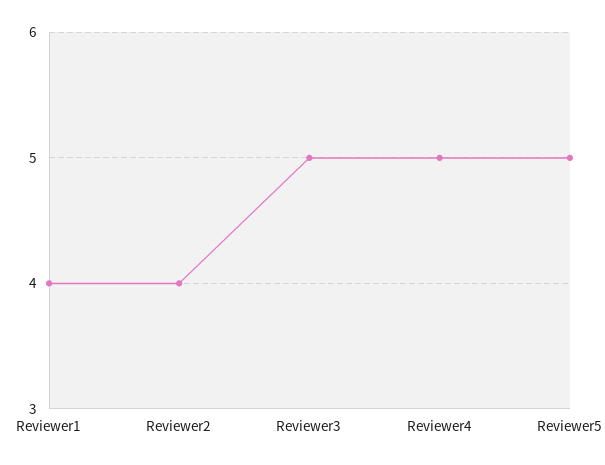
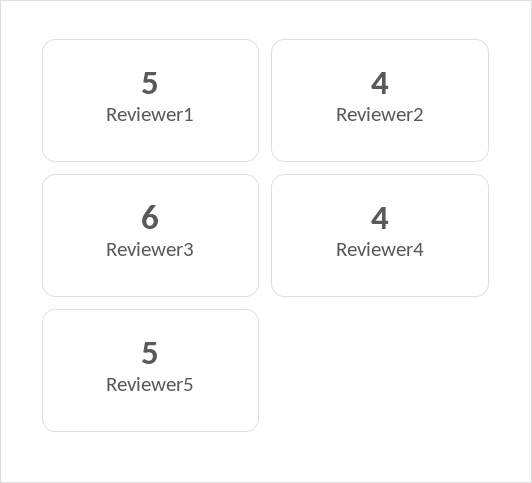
  {
-   "Reviewer1": 4,
+   "Reviewer1": 5,
    "Reviewer2": 4,
-   "Reviewer3": 5,
+   "Reviewer3": 6,
-   "Reviewer4": 5,
+   "Reviewer4": 4,
    "Reviewer5": 5
  }

